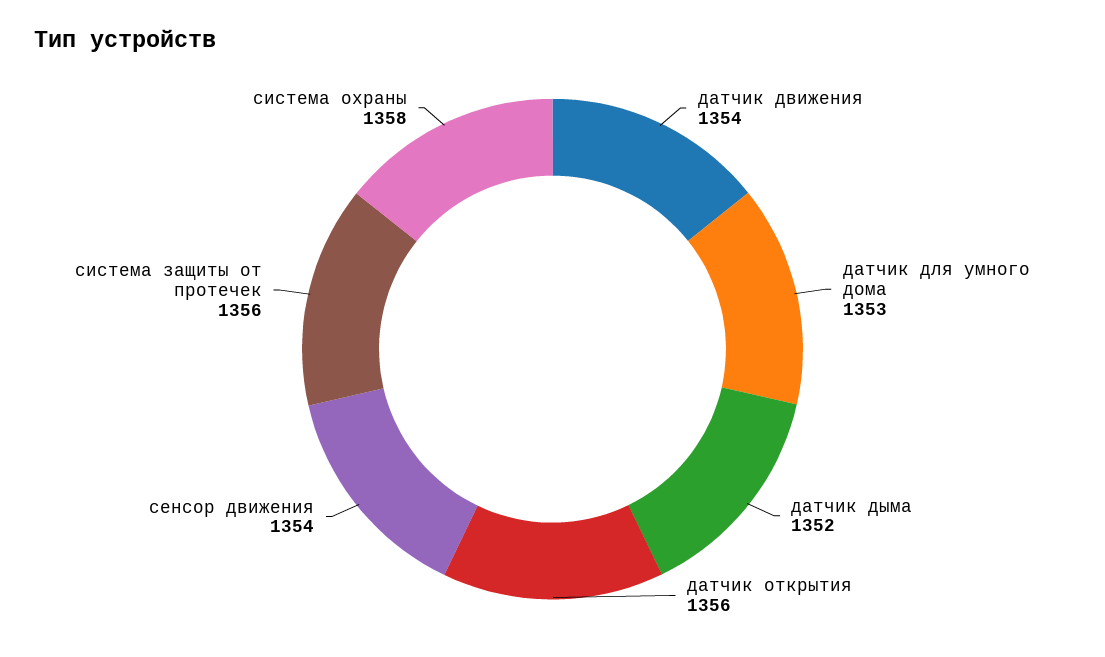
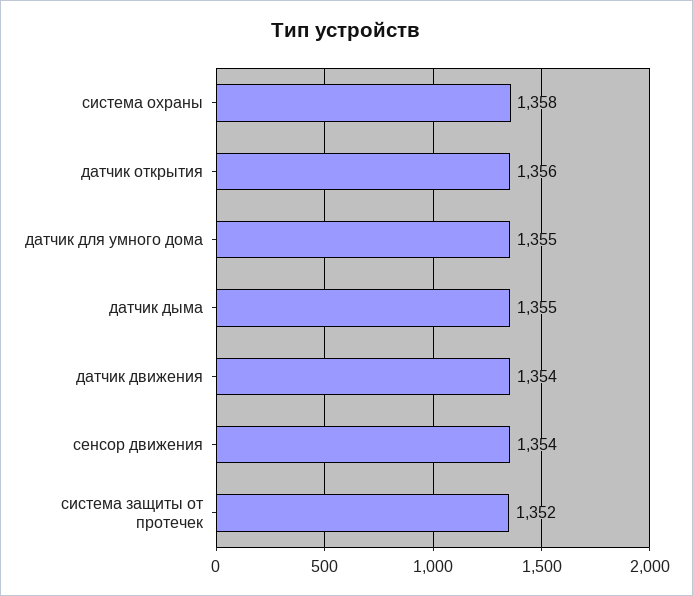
  {
    "датчик движения": 1354,
-   "датчик для умного дома": 1353,
+   "датчик для умного дома": 1355,
-   "датчик дыма": 1352,
+   "датчик дыма": 1355,
    "датчик открытия": 1356,
    "сенсор движения": 1354,
-   "система защиты от протечек": 1356,
+   "система защиты от протечек": 1352,
    "система охраны": 1358
  }

